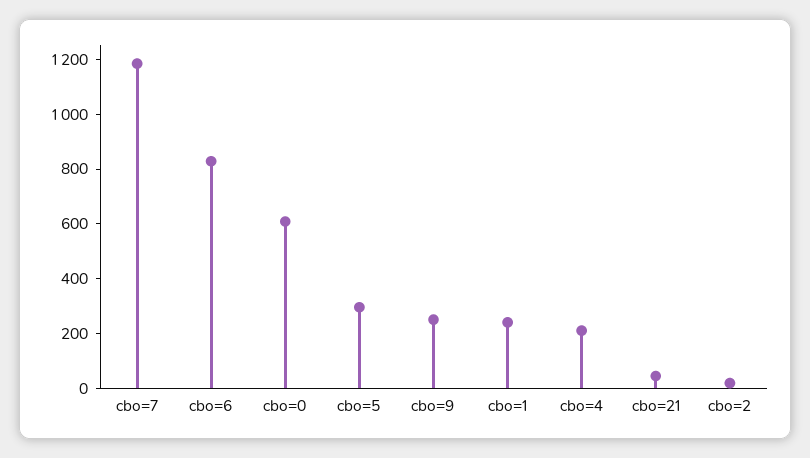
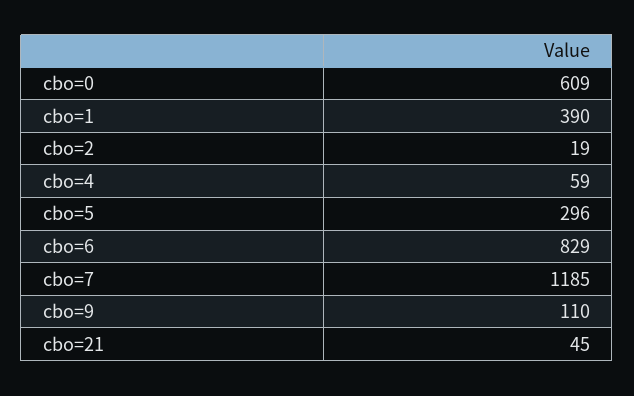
  {
    "cbo=7": 1185,
    "cbo=6": 829,
    "cbo=0": 609,
    "cbo=5": 296,
-   "cbo=9": 250,
+   "cbo=9": 110,
-   "cbo=1": 250,
+   "cbo=1": 390,
-   "cbo=4": 200,
+   "cbo=4": 59,
    "cbo=21": 45,
    "cbo=2": 19
  }

